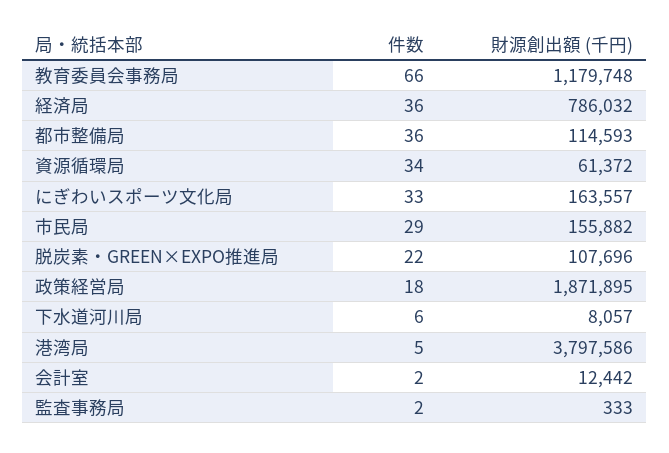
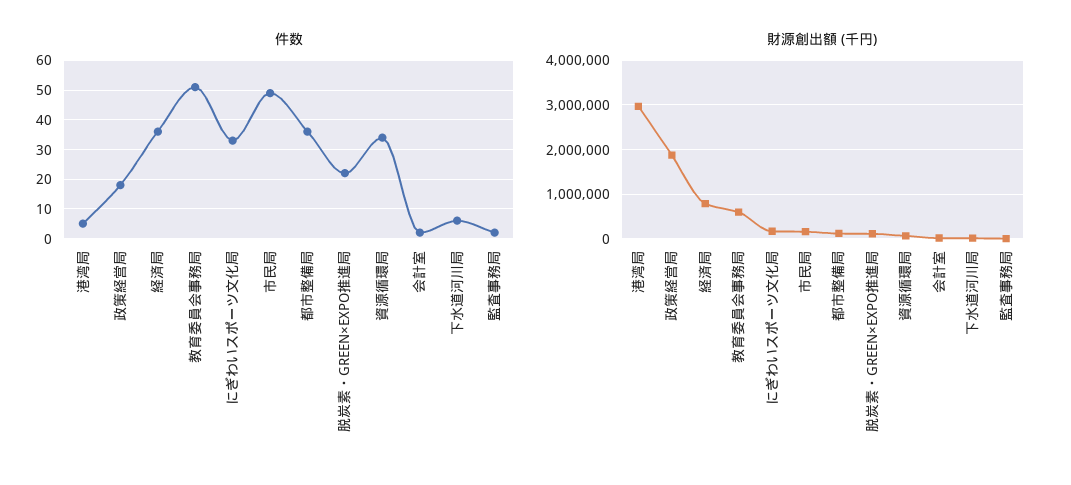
  {
    "件数": {
-     "教育委員会事務局": 66,
+     "教育委員会事務局": 50,
      "経済局": 36,
      "都市整備局": 36,
      "資源循環局": 34,
      "にぎわいスポーツ文化局": 33,
-     "市民局": 29,
+     "市民局": 50,
      "脱炭素・GREEN×EXPO推進局": 22,
      "政策経営局": 18,
      "下水道河川局": 6,
      "港湾局": 5,
      "会計室": 2,
      "監査事務局": 2
    },
    "財源創出額 (千円)": {
-     "教育委員会事務局": 1179748,
+     "教育委員会事務局": 600000,
      "経済局": 786032,
      "都市整備局": 114593,
      "資源循環局": 61372,
      "にぎわいスポーツ文化局": 163557,
      "市民局": 155882,
      "脱炭素・GREEN×EXPO推進局": 107696,
      "政策経営局": 1871895,
      "下水道河川局": 8057,
-     "港湾局": 3797586,
+     "港湾局": 3000000,
      "会計室": 12442,
      "監査事務局": 333
    }
  }

